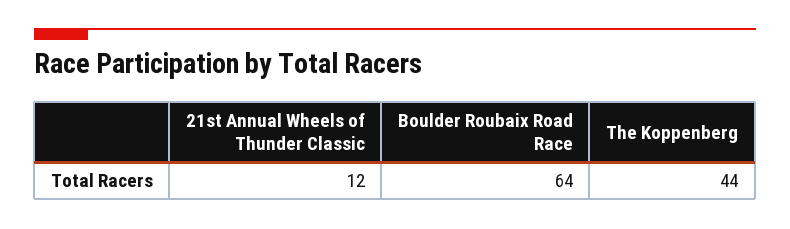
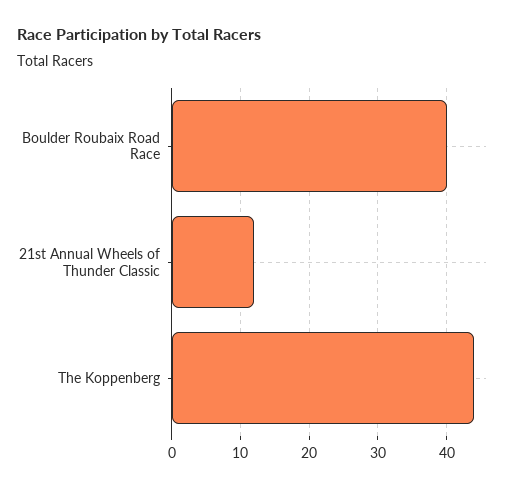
  {
    "21st Annual Wheels of Thunder Classic": 12,
-   "Boulder Roubaix Road Race": 64,
+   "Boulder Roubaix Road Race": 40,
    "The Koppenberg": 44
  }

